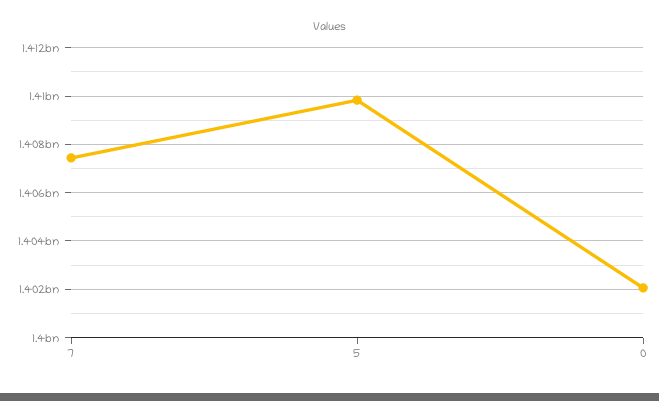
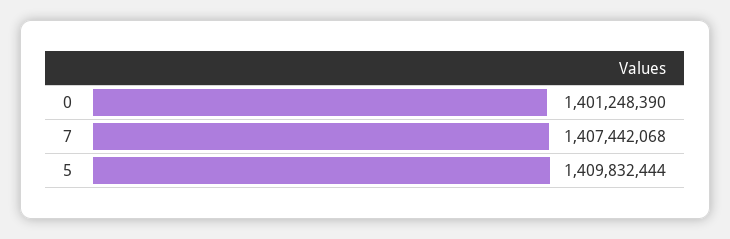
  {
    "7": 1407442068,
    "5": 1409832444,
-   "0": 1402000000
+   "0": 1401248390
  }

